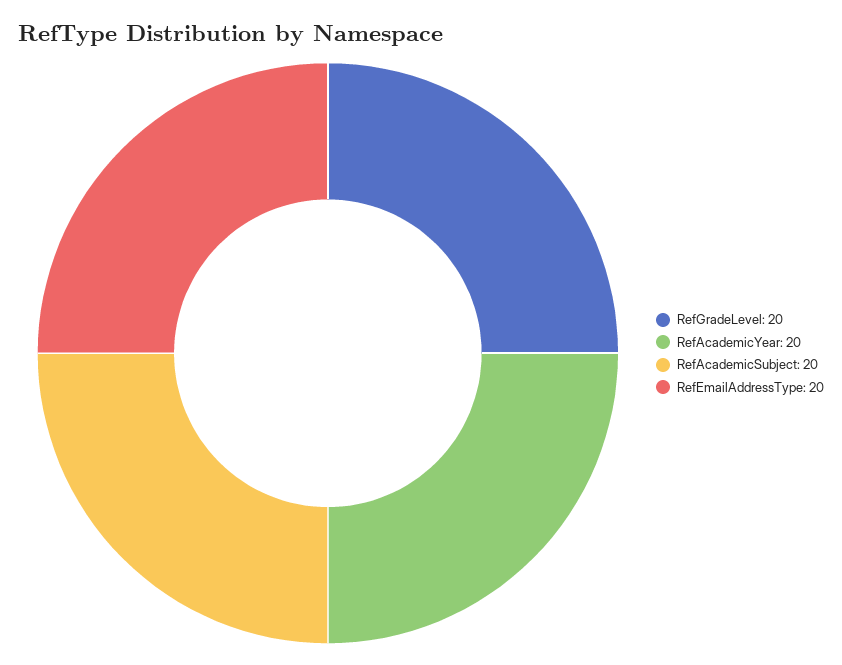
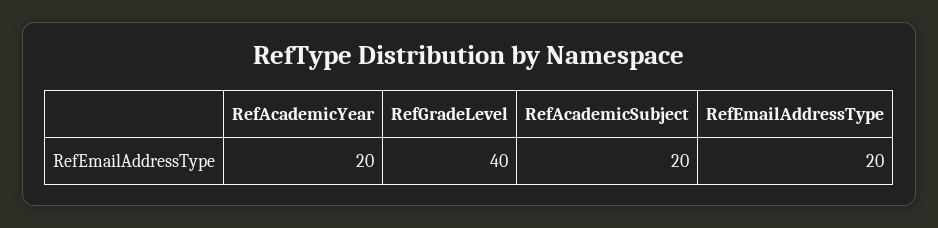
  {
-   "RefGradeLevel": 20,
+   "RefGradeLevel": 40,
    "RefAcademicYear": 20,
    "RefAcademicSubject": 20,
    "RefEmailAddressType": 20
  }

